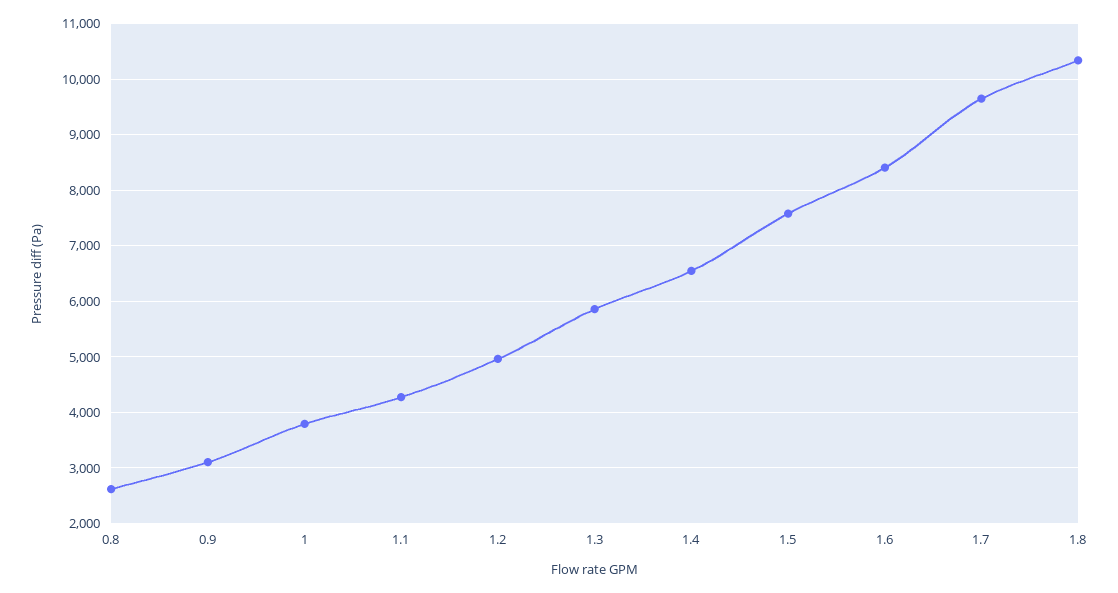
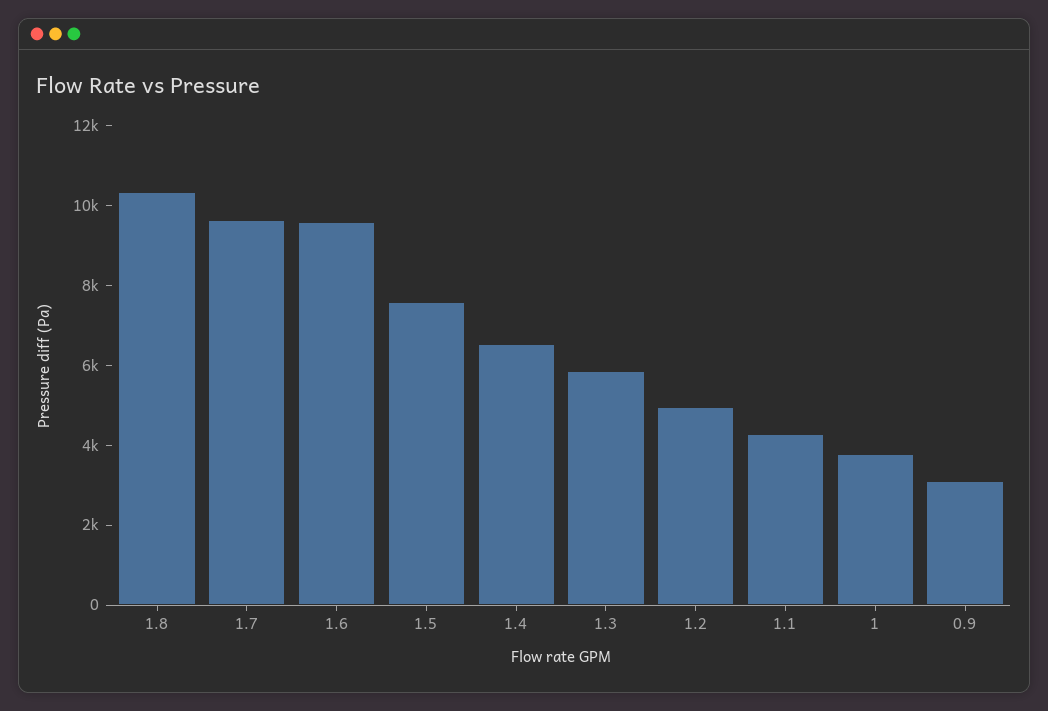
  {
-   "0.8": 2600,
    "0.9": 3200,
    "1": 3800,
    "1.1": 4200,
    "1.2": 5000,
    "1.3": 5800,
    "1.4": 6600,
    "1.5": 7600,
-   "1.6": 8400,
+   "1.6": 9500,
    "1.7": 9600,
    "1.8": 10400
  }

